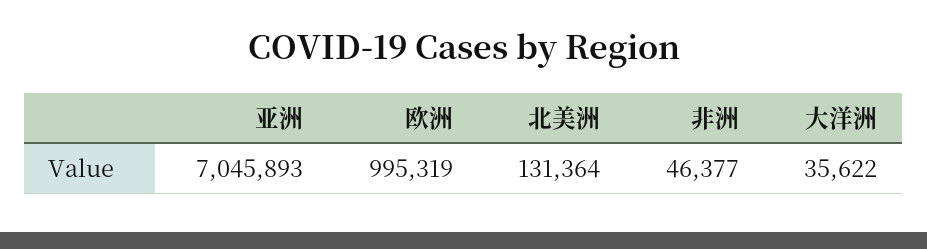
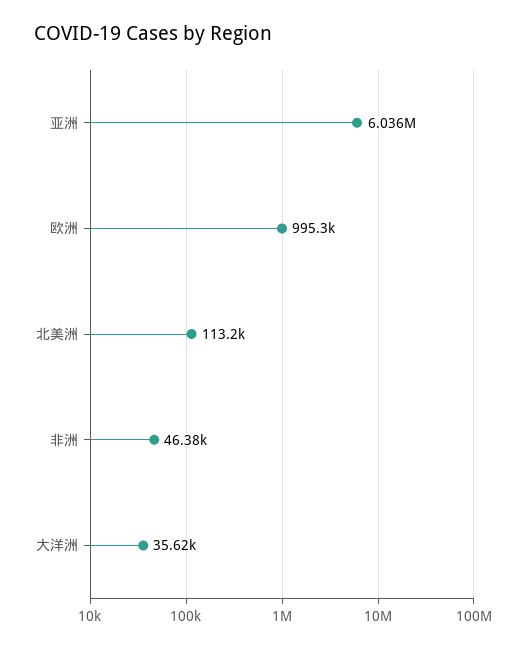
  {
-   "亚洲": 7045893,
+   "亚洲": 6036000,
    "欧洲": 995319,
-   "北美洲": 131364,
+   "北美洲": 113200,
    "非洲": 46377,
    "大洋洲": 35622
  }

